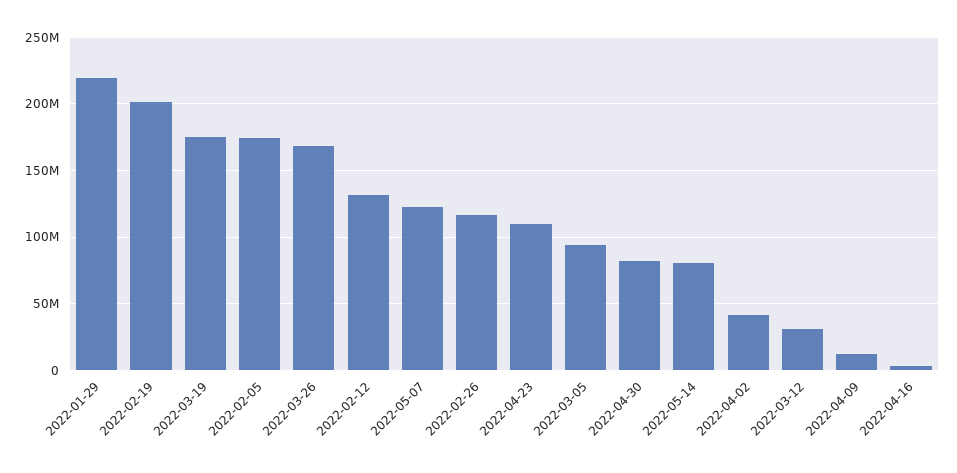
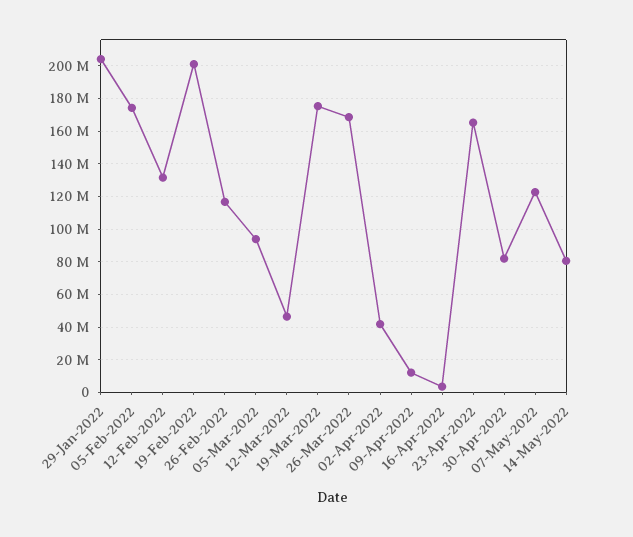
  {
-   "2022-01-29": 220000000,
+   "2022-01-29": 205000000,
    "2022-02-19": 200000000,
    "2022-03-19": 175000000,
    "2022-02-05": 175000000,
    "2022-03-26": 170000000,
    "2022-02-12": 130000000,
    "2022-05-07": 125000000,
    "2022-02-26": 115000000,
-   "2022-04-23": 110000000,
+   "2022-04-23": 165000000,
    "2022-03-05": 95000000,
    "2022-04-30": 80000000,
    "2022-05-14": 80000000,
    "2022-04-02": 40000000,
-   "2022-03-12": 30000000,
+   "2022-03-12": 45000000,
    "2022-04-09": 10000000,
    "2022-04-16": 5000000
  }

